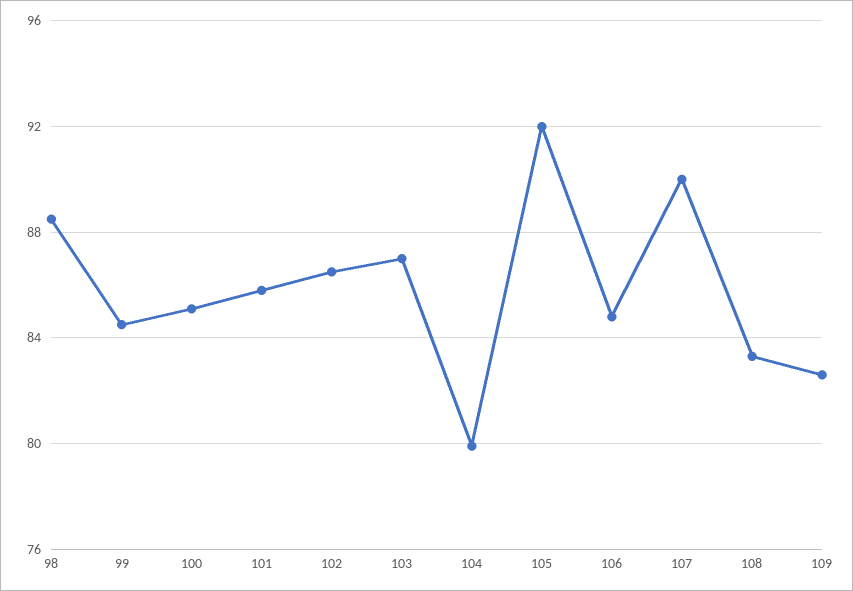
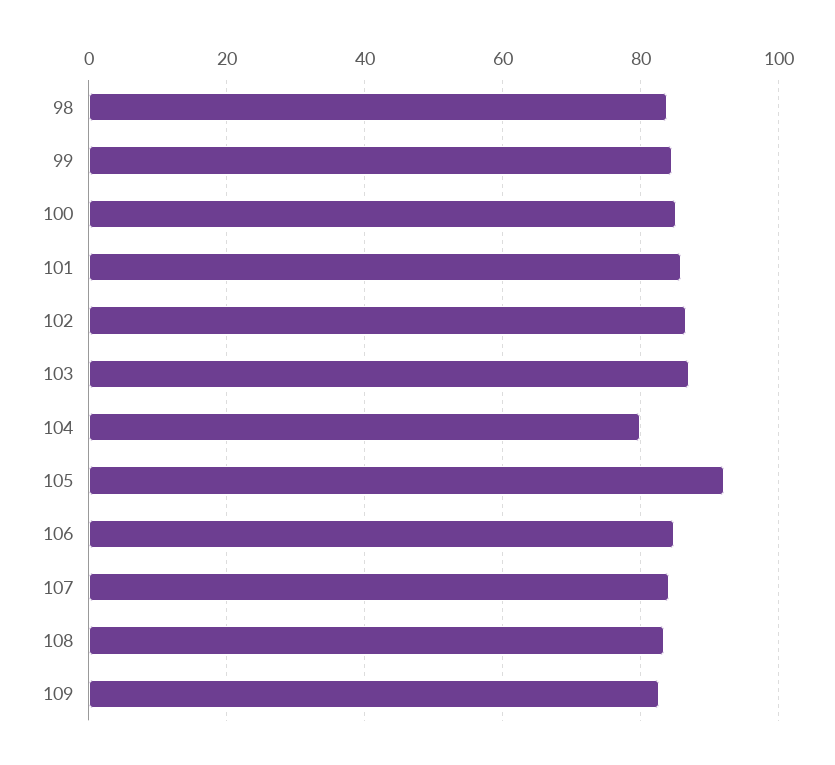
  {
-   "98": 88.5,
+   "98": 84,
    "99": 84.5,
    "100": 85,
    "101": 86,
    "102": 86.5,
    "103": 87,
    "104": 80,
    "105": 92,
    "106": 85,
-   "107": 90,
+   "107": 84,
    "108": 83.5,
    "109": 82.5
  }

